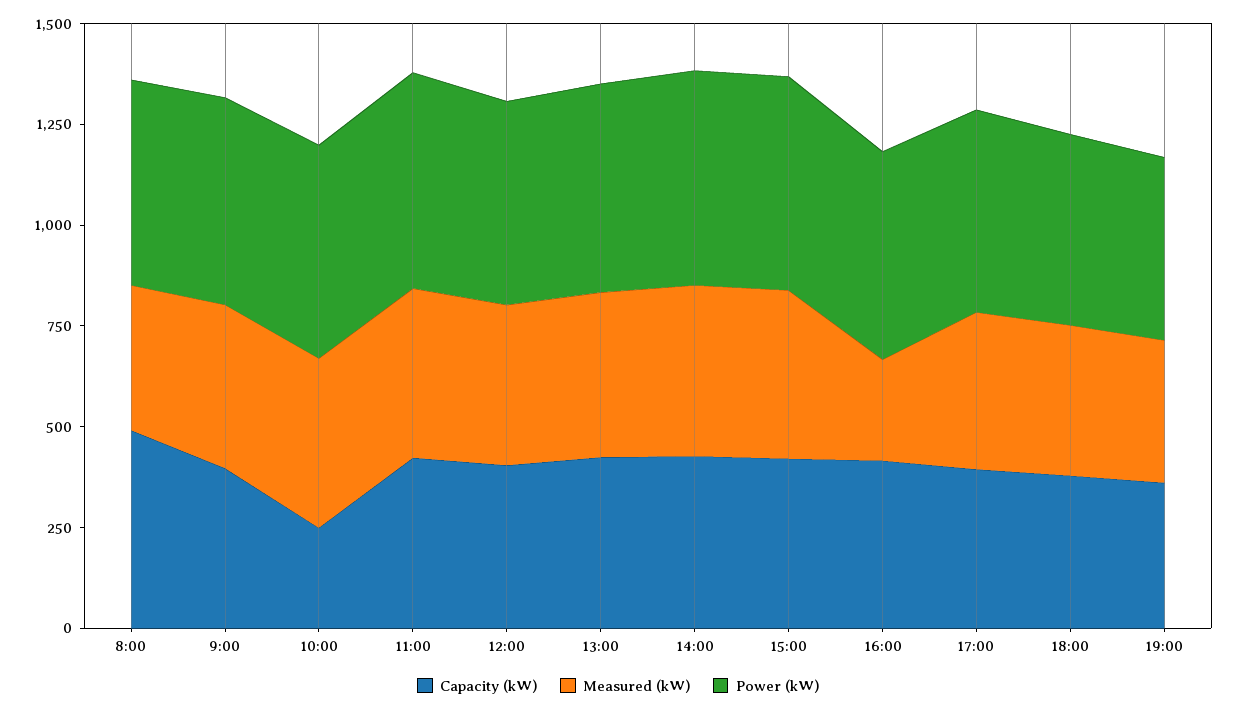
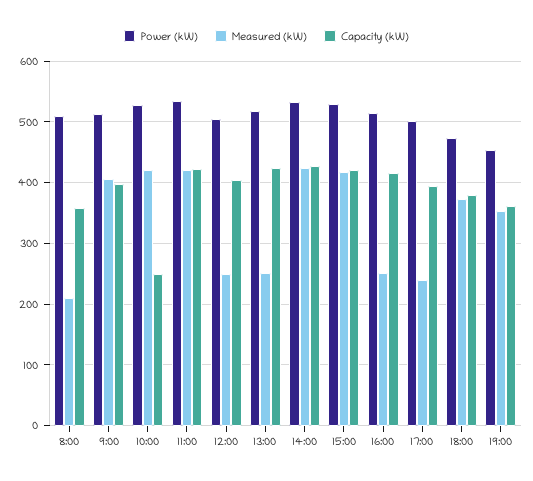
  {
    "Capacity (kW)": {
-     "8:00": 500,
+     "8:00": 360,
      "9:00": 400,
      "10:00": 250,
      "11:00": 420,
      "12:00": 400,
      "13:00": 420,
      "14:00": 430,
      "15:00": 420,
      "16:00": 420,
      "17:00": 390,
      "18:00": 380,
      "19:00": 360
    },
    "Measured (kW)": {
-     "8:00": 350,
+     "8:00": 210,
      "9:00": 410,
      "10:00": 420,
      "11:00": 420,
-     "12:00": 400,
+     "12:00": 250,
-     "13:00": 400,
+     "13:00": 250,
      "14:00": 420,
      "15:00": 420,
      "16:00": 250,
-     "17:00": 400,
+     "17:00": 240,
      "18:00": 370,
      "19:00": 350
    },
    "Power (kW)": {
      "8:00": 510,
      "9:00": 510,
      "10:00": 530,
      "11:00": 540,
      "12:00": 510,
      "13:00": 520,
      "14:00": 530,
      "15:00": 530,
      "16:00": 520,
      "17:00": 500,
      "18:00": 470,
      "19:00": 450
    }
  }

